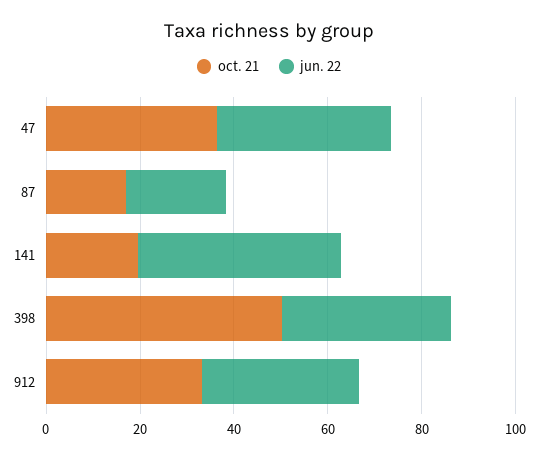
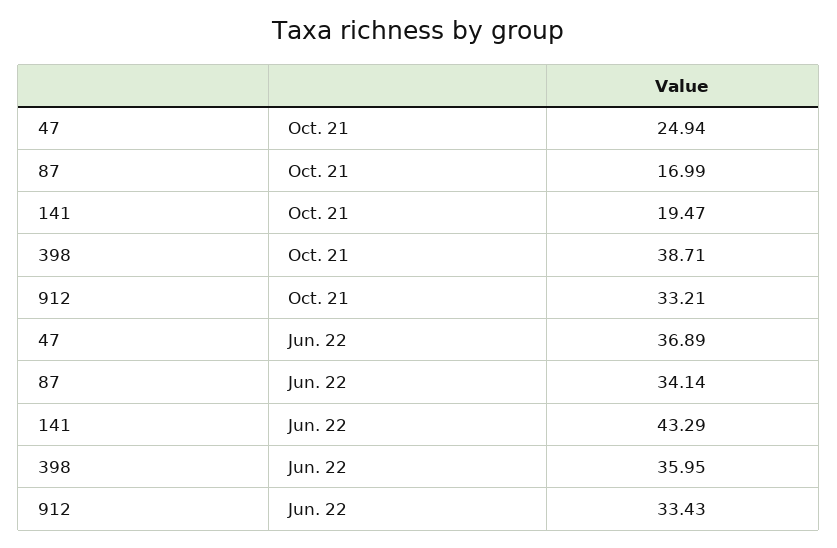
  {
    "oct. 21": {
-     "47": 35,
+     "47": 24.94,
      "87": 16.99,
      "141": 19.47,
-     "398": 50,
+     "398": 38.71,
      "912": 33.21
    },
    "jun. 22": {
      "47": 36.89,
-     "87": 20,
+     "87": 34.14,
      "141": 43.29,
      "398": 35.95,
      "912": 33.43
    }
  }

